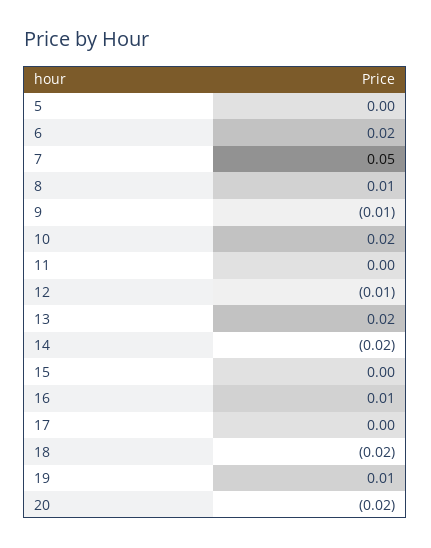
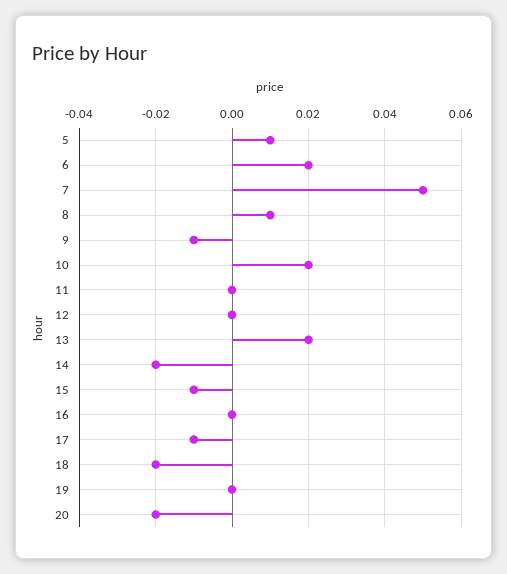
  {
-   "5": 0,
+   "5": 0.01,
    "6": 0.02,
    "7": 0.05,
    "8": 0.01,
    "9": -0.01,
    "10": 0.02,
    "11": 0,
-   "12": -0.01,
+   "12": 0,
    "13": 0.02,
    "14": -0.02,
-   "15": 0,
+   "15": -0.01,
-   "16": 0.01,
+   "16": 0,
-   "17": 0,
+   "17": -0.01,
    "18": -0.02,
-   "19": 0.01,
+   "19": 0,
    "20": -0.02
  }

